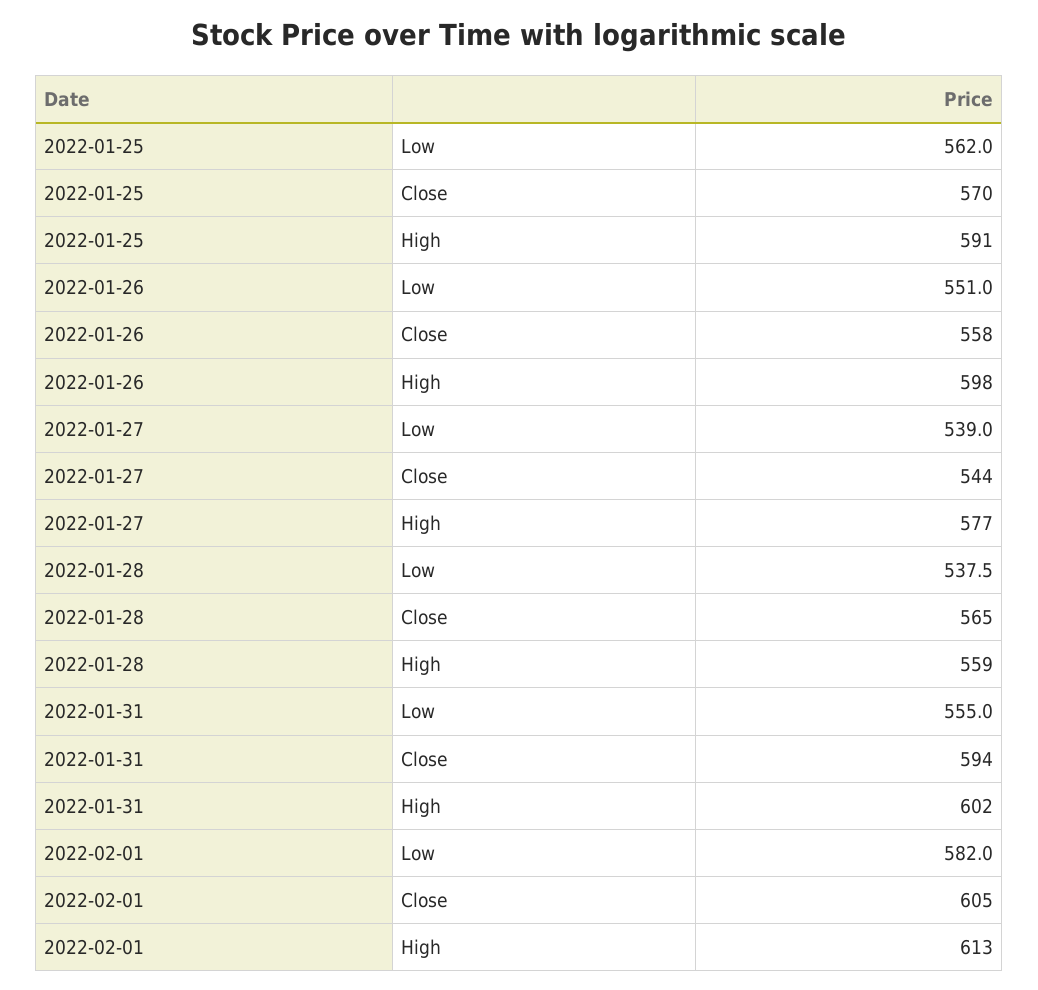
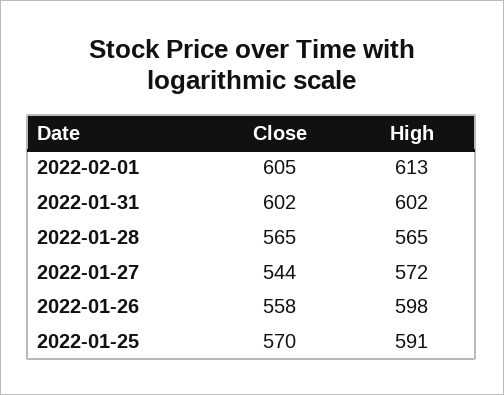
  {
    "2022-01-25": {
-     "Low": 562,
      "Close": 570,
      "High": 591
    },
    "2022-01-26": {
-     "Low": 551,
      "Close": 558,
      "High": 598
    },
    "2022-01-27": {
-     "Low": 539,
      "Close": 544,
-     "High": 577
+     "High": 572
    },
    "2022-01-28": {
-     "Low": 537.5,
      "Close": 565,
-     "High": 559
+     "High": 565
    },
    "2022-01-31": {
-     "Low": 555,
-     "Close": 594,
+     "Close": 602,
      "High": 602
    },
    "2022-02-01": {
-     "Low": 582,
      "Close": 605,
      "High": 613
    }
  }

